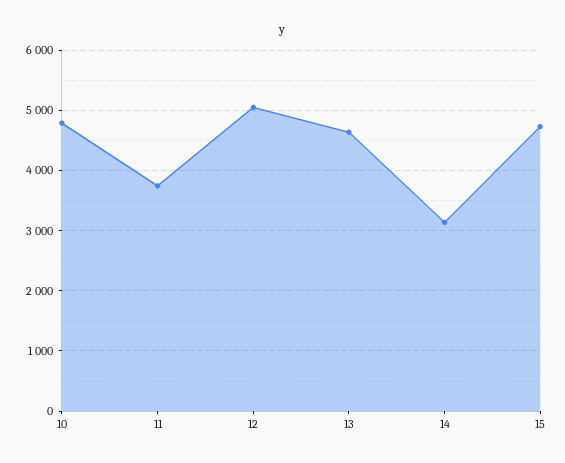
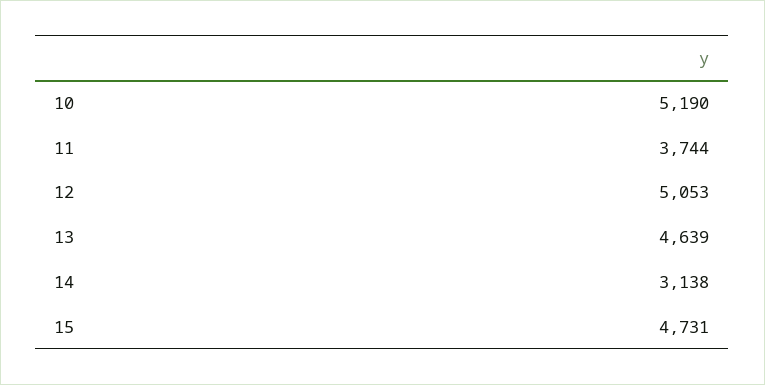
  {
-   "10": 4800,
+   "10": 5190,
    "11": 3744,
    "12": 5053,
    "13": 4639,
    "14": 3138,
    "15": 4731
  }

